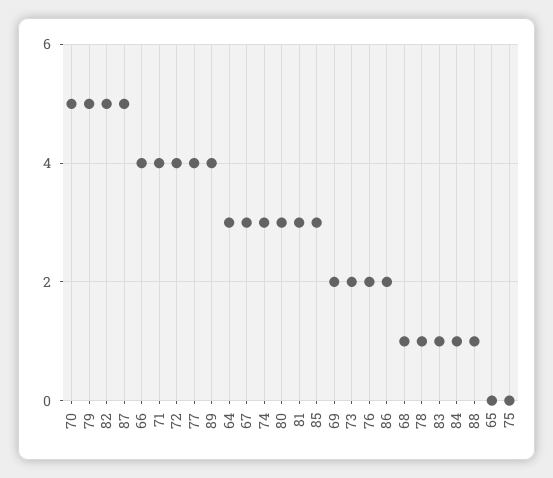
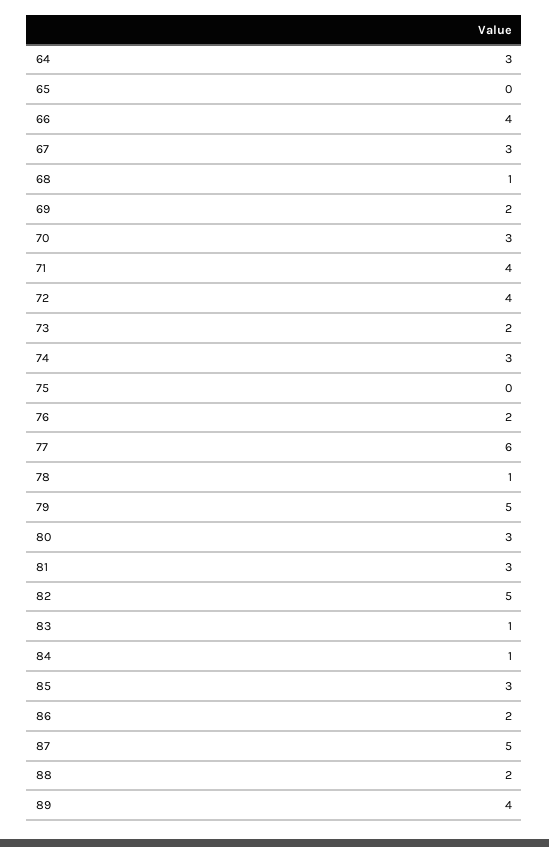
  {
-   "70": 5,
+   "70": 3,
    "79": 5,
    "82": 5,
    "87": 5,
    "66": 4,
    "71": 4,
    "72": 4,
-   "77": 4,
+   "77": 6,
    "89": 4,
    "64": 3,
    "67": 3,
    "74": 3,
    "80": 3,
    "81": 3,
    "85": 3,
    "69": 2,
    "73": 2,
    "76": 2,
    "86": 2,
    "68": 1,
    "78": 1,
    "83": 1,
    "84": 1,
-   "88": 1,
+   "88": 2,
    "65": 0,
    "75": 0
  }

